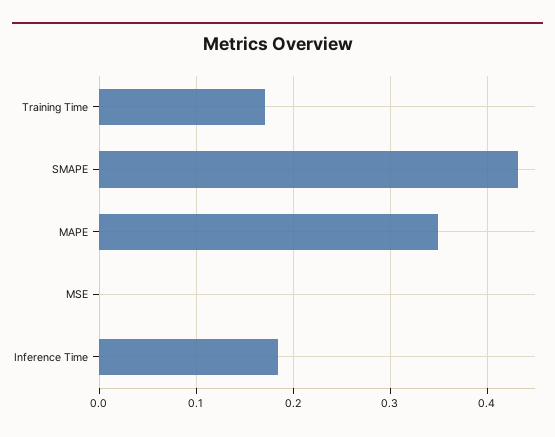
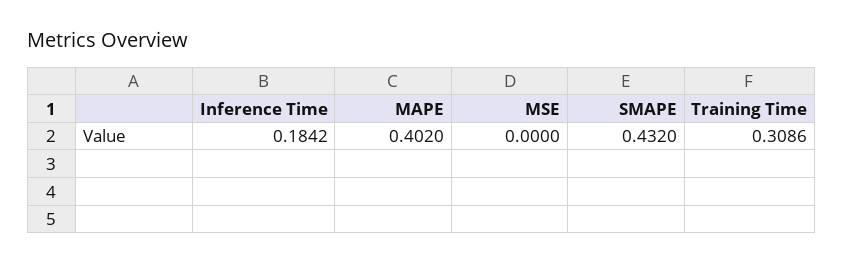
  {
-   "Training Time": 0.17,
+   "Training Time": 0.3086,
    "SMAPE": 0.432,
-   "MAPE": 0.35,
+   "MAPE": 0.402,
    "MSE": 0,
    "Inference Time": 0.1842
  }

